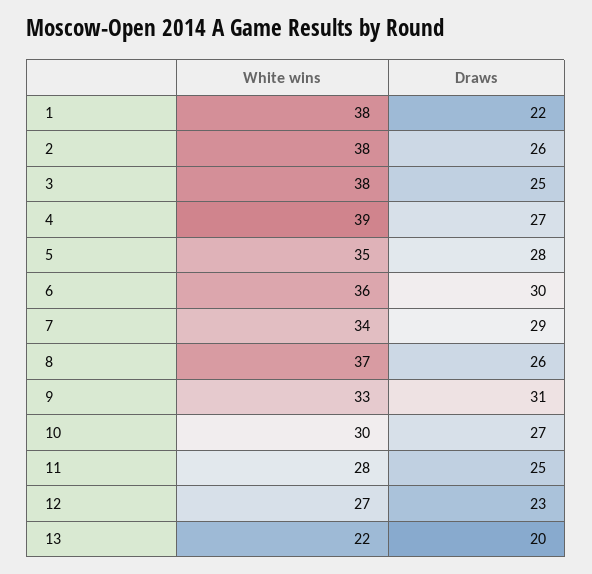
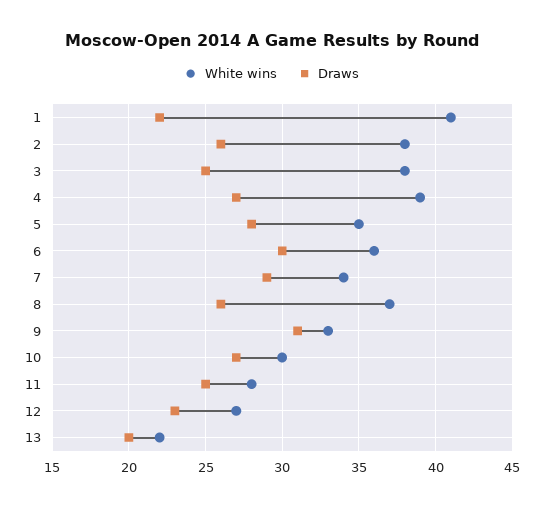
  {
    "White wins": {
-     "1": 38,
+     "1": 41,
      "2": 38,
      "3": 38,
      "4": 39,
      "5": 35,
      "6": 36,
      "7": 34,
      "8": 37,
      "9": 33,
      "10": 30,
      "11": 28,
      "12": 27,
      "13": 22
    },
    "Draws": {
      "1": 22,
      "2": 26,
      "3": 25,
      "4": 27,
      "5": 28,
      "6": 30,
      "7": 29,
      "8": 26,
      "9": 31,
      "10": 27,
      "11": 25,
      "12": 23,
      "13": 20
    }
  }

